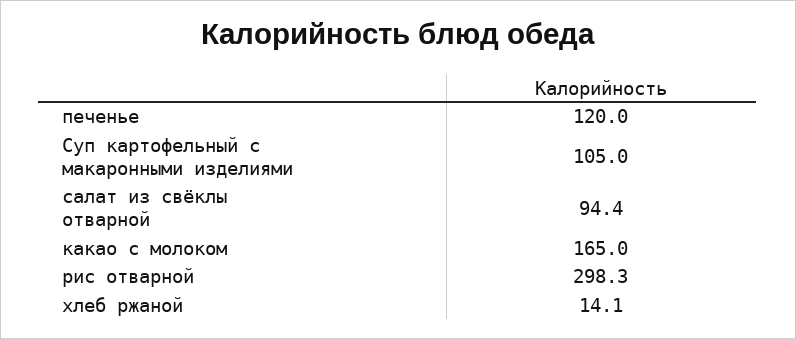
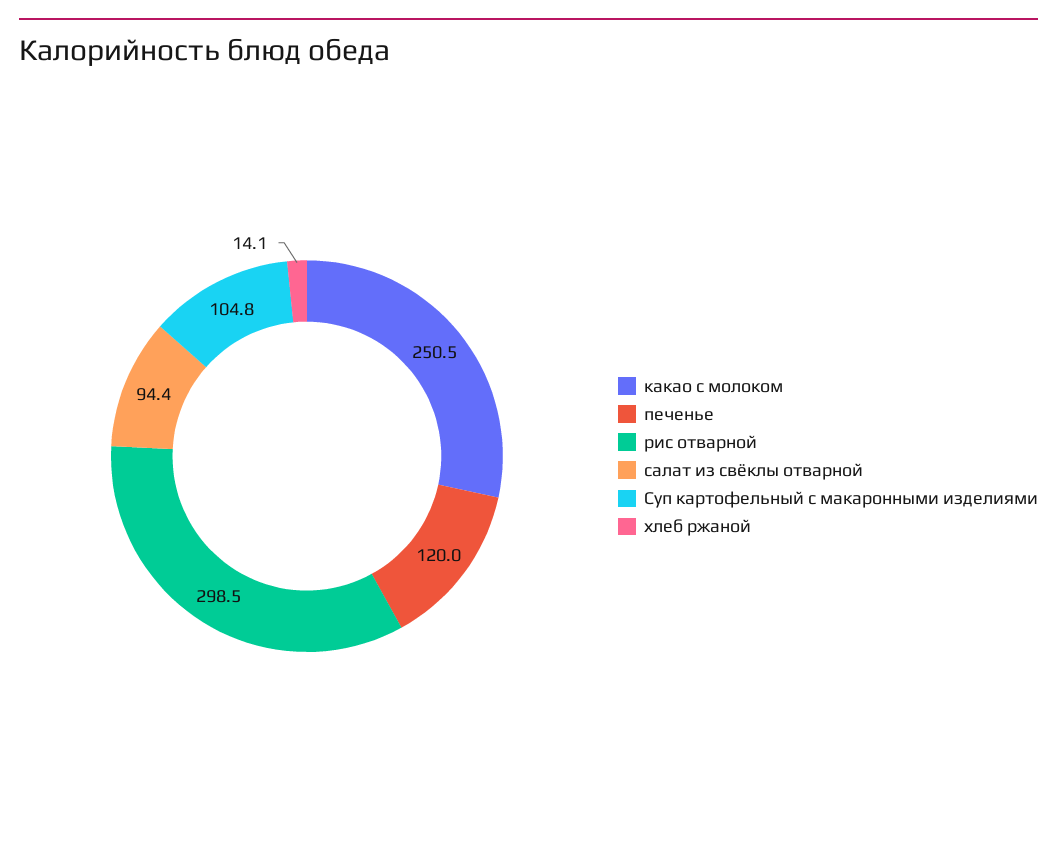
  {
    "печенье": 120,
-   "Суп картофельный с макаронными изделиями": 105,
+   "Суп картофельный с макаронными изделиями": 104.8,
    "салат из свёклы отварной": 94.4,
-   "какао с молоком": 165,
+   "какао с молоком": 250.5,
-   "рис отварной": 298.3,
+   "рис отварной": 298.5,
    "хлеб ржаной": 14.1
  }

